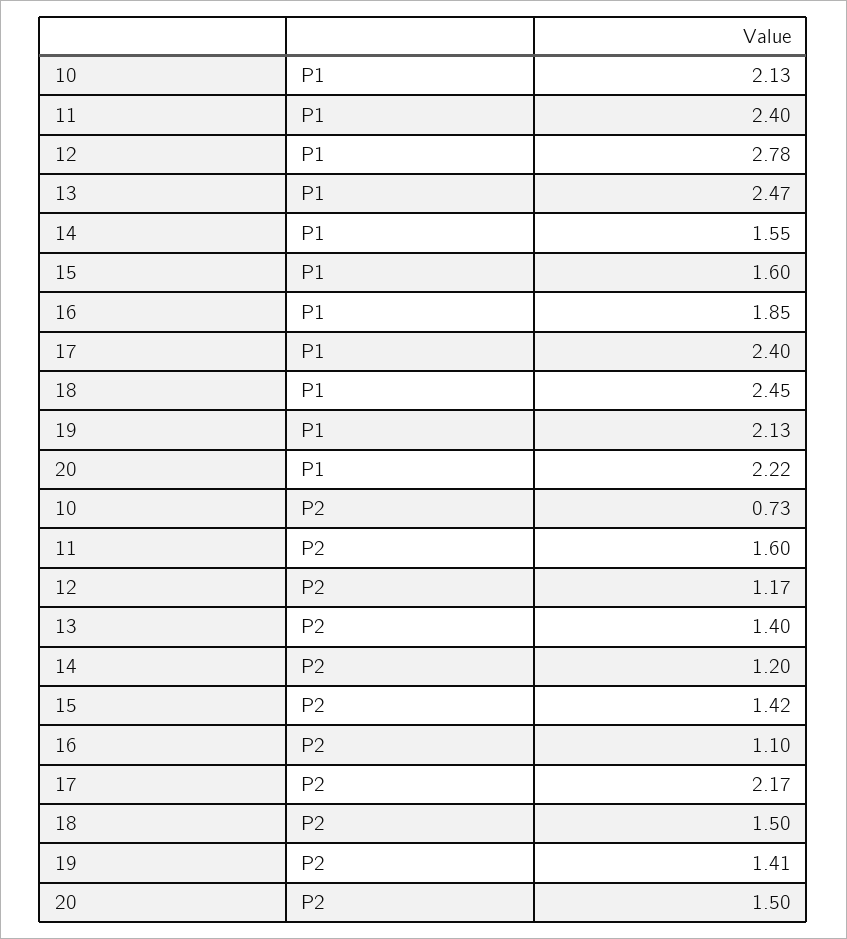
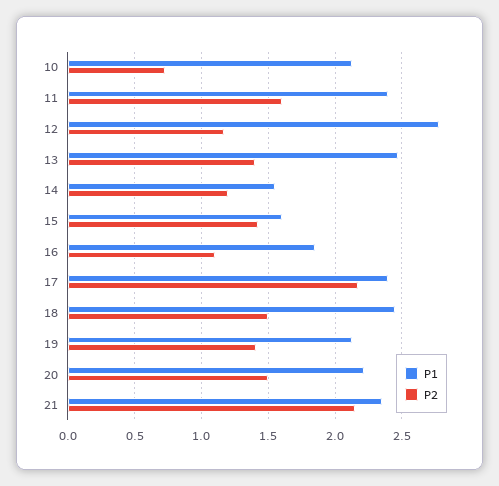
  {
    "P1": {
      "10": 2.13,
      "11": 2.4,
      "12": 2.78,
      "13": 2.47,
      "14": 1.55,
      "15": 1.6,
      "16": 1.85,
      "17": 2.4,
      "18": 2.45,
      "19": 2.13,
-     "20": 2.22
+     "20": 2.22,
+     "21": 2.35
    },
    "P2": {
      "10": 0.73,
      "11": 1.6,
      "12": 1.17,
      "13": 1.4,
      "14": 1.2,
      "15": 1.42,
      "16": 1.1,
      "17": 2.17,
      "18": 1.5,
      "19": 1.41,
-     "20": 1.5
+     "20": 1.5,
+     "21": 2.15
    }
  }

